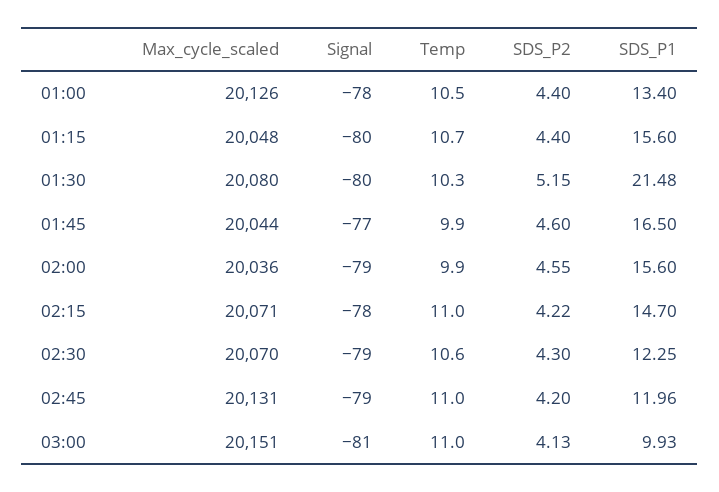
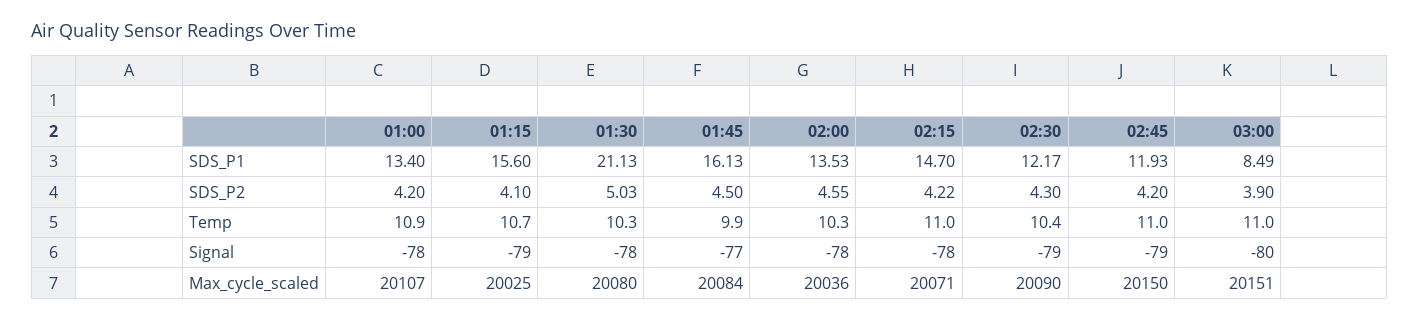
  {
    "Max_cycle_scaled": {
-     "01:00": 20126,
+     "01:00": 20107,
-     "01:15": 20048,
+     "01:15": 20025,
      "01:30": 20080,
-     "01:45": 20044,
+     "01:45": 20084,
      "02:00": 20036,
      "02:15": 20071,
-     "02:30": 20070,
+     "02:30": 20090,
-     "02:45": 20131,
+     "02:45": 20150,
      "03:00": 20151
    },
    "Signal": {
      "01:00": -78,
-     "01:15": -80,
+     "01:15": -79,
-     "01:30": -80,
+     "01:30": -78,
      "01:45": -77,
-     "02:00": -79,
+     "02:00": -78,
      "02:15": -78,
      "02:30": -79,
      "02:45": -79,
-     "03:00": -81
+     "03:00": -80
    },
    "Temp": {
-     "01:00": 10.5,
+     "01:00": 10.9,
      "01:15": 10.7,
      "01:30": 10.3,
      "01:45": 9.9,
-     "02:00": 9.9,
+     "02:00": 10.3,
      "02:15": 11,
-     "02:30": 10.6,
+     "02:30": 10.4,
      "02:45": 11,
      "03:00": 11
    },
    "SDS_P2": {
-     "01:00": 4.4,
+     "01:00": 4.2,
-     "01:15": 4.4,
+     "01:15": 4.1,
-     "01:30": 5.15,
+     "01:30": 5.03,
-     "01:45": 4.6,
+     "01:45": 4.5,
      "02:00": 4.55,
      "02:15": 4.22,
      "02:30": 4.3,
      "02:45": 4.2,
-     "03:00": 4.13
+     "03:00": 3.9
    },
    "SDS_P1": {
      "01:00": 13.4,
      "01:15": 15.6,
-     "01:30": 21.48,
+     "01:30": 21.13,
-     "01:45": 16.5,
+     "01:45": 16.13,
-     "02:00": 15.6,
+     "02:00": 13.53,
      "02:15": 14.7,
-     "02:30": 12.25,
+     "02:30": 12.17,
-     "02:45": 11.96,
+     "02:45": 11.93,
-     "03:00": 9.93
+     "03:00": 8.49
    }
  }

